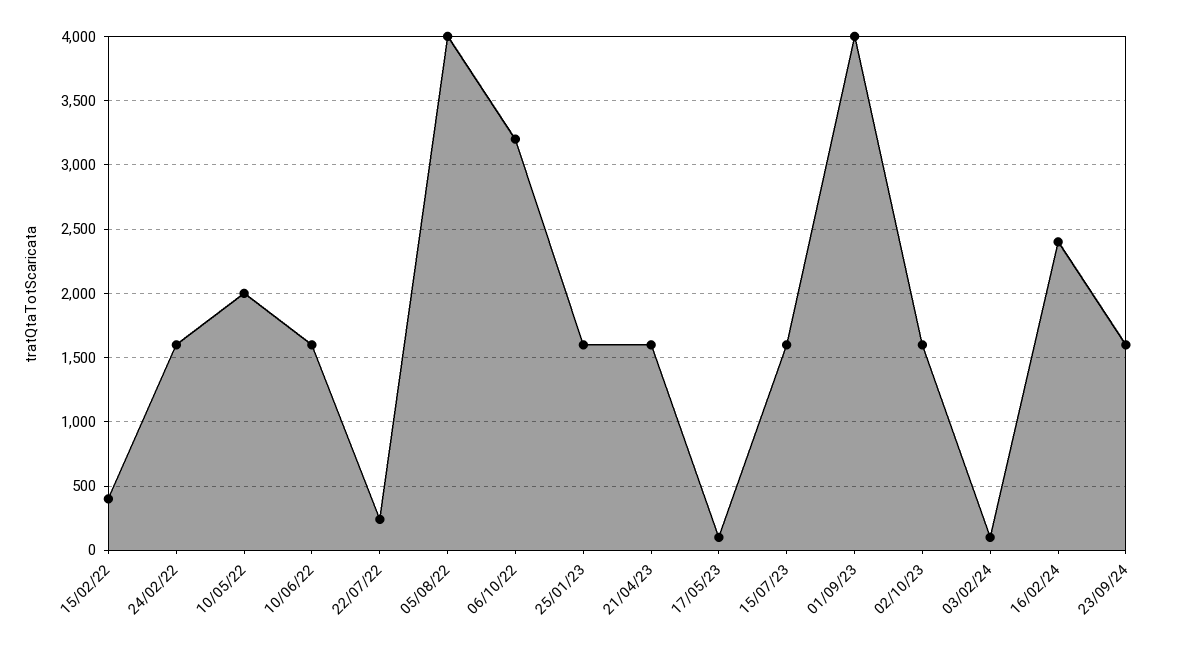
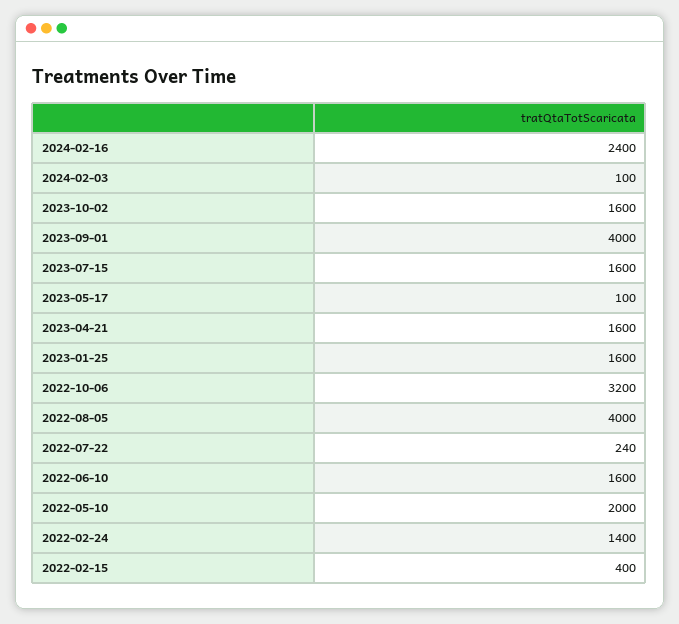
  {
    "15/02/22": 400,
-   "24/02/22": 1600,
+   "24/02/22": 1400,
    "10/05/22": 2000,
    "10/06/22": 1600,
    "22/07/22": 240,
    "05/08/22": 4000,
    "06/10/22": 3200,
    "25/01/23": 1600,
    "21/04/23": 1600,
    "17/05/23": 100,
    "15/07/23": 1600,
    "01/09/23": 4000,
    "02/10/23": 1600,
    "03/02/24": 100,
-   "16/02/24": 2400,
+   "16/02/24": 2400
-   "23/09/24": 1600
  }

